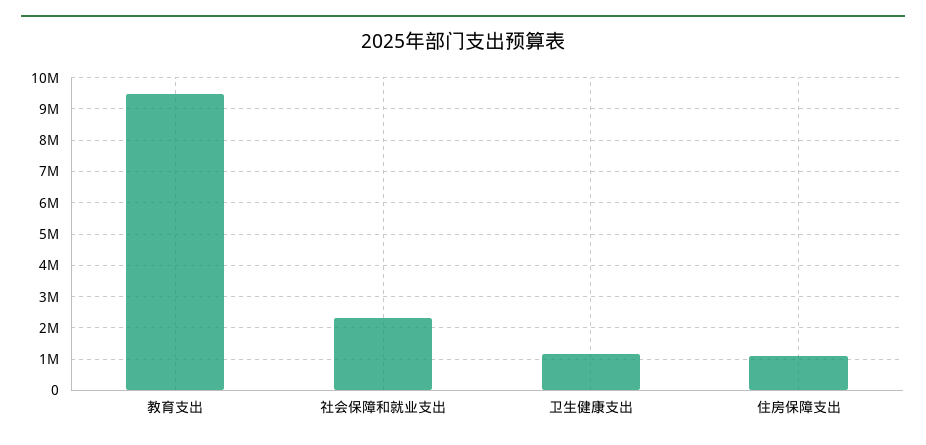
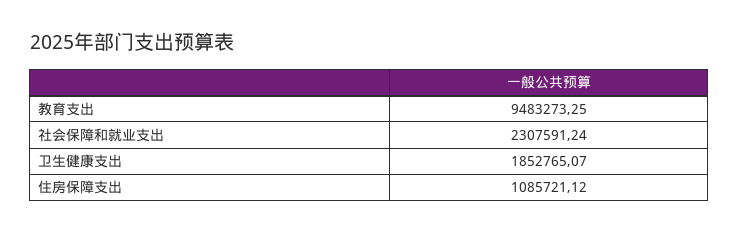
  {
    "教育支出": 9483273.25,
    "社会保障和就业支出": 2307591.24,
-   "卫生健康支出": 1200000,
+   "卫生健康支出": 1852765.07,
    "住房保障支出": 1085721.12
  }

